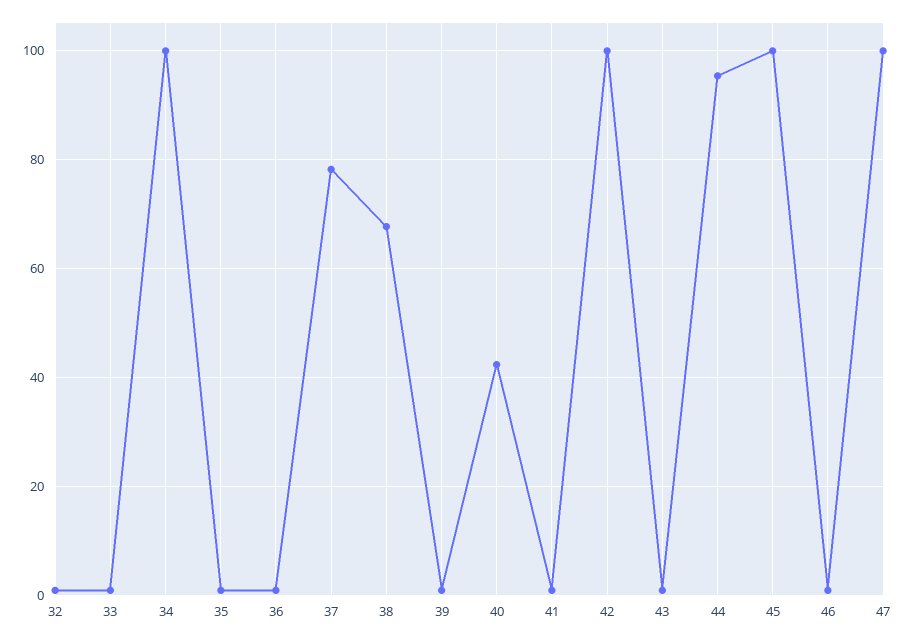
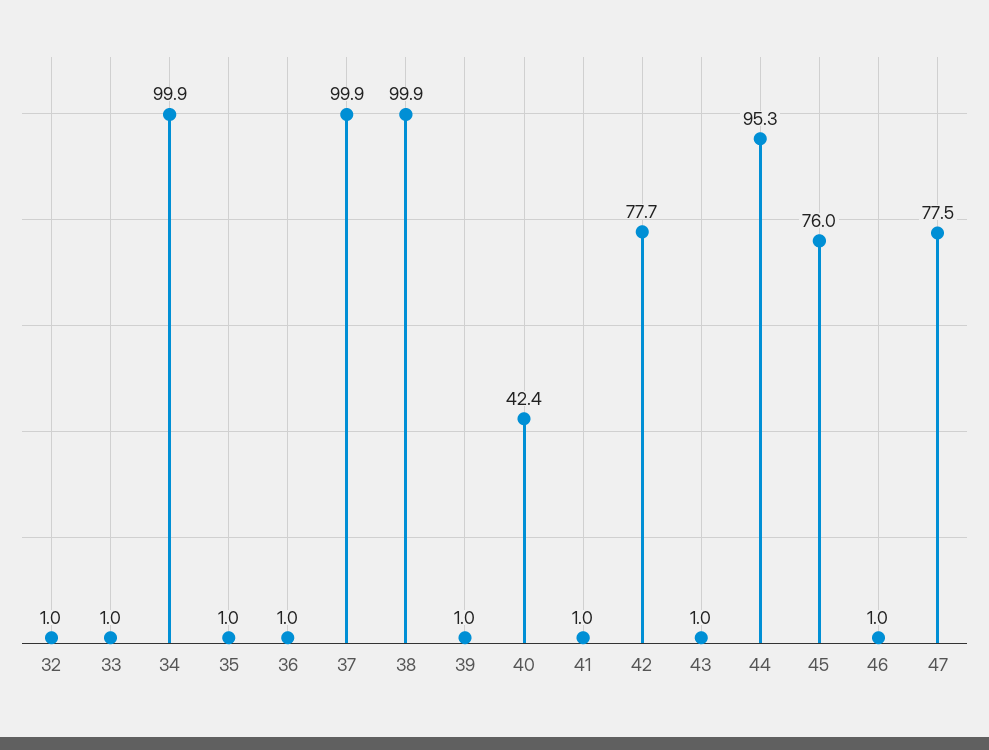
  {
    "32": 1,
    "33": 1,
    "34": 99.9,
    "35": 1,
    "36": 1,
-   "37": 78,
+   "37": 99.9,
-   "38": 68,
+   "38": 99.9,
    "39": 1,
    "40": 42.4,
    "41": 1,
-   "42": 100,
+   "42": 77.7,
    "43": 1,
    "44": 95.3,
-   "45": 100,
+   "45": 76,
    "46": 1,
-   "47": 100
+   "47": 77.5
  }

